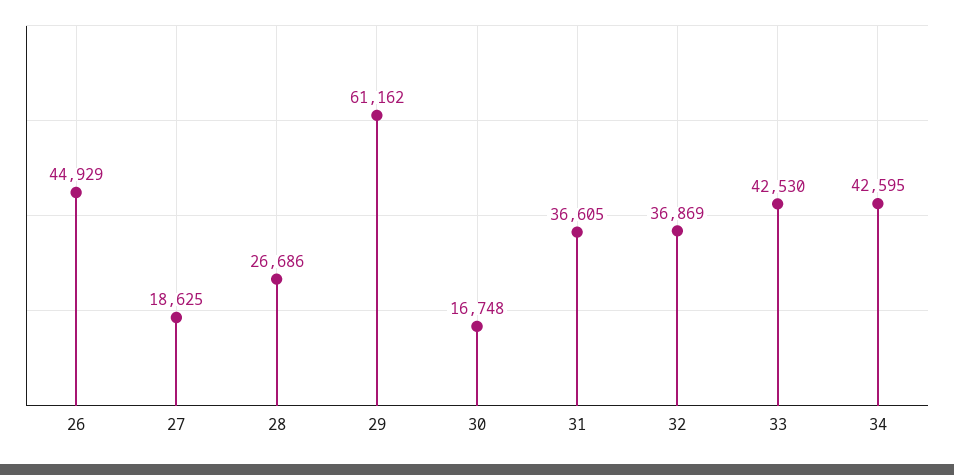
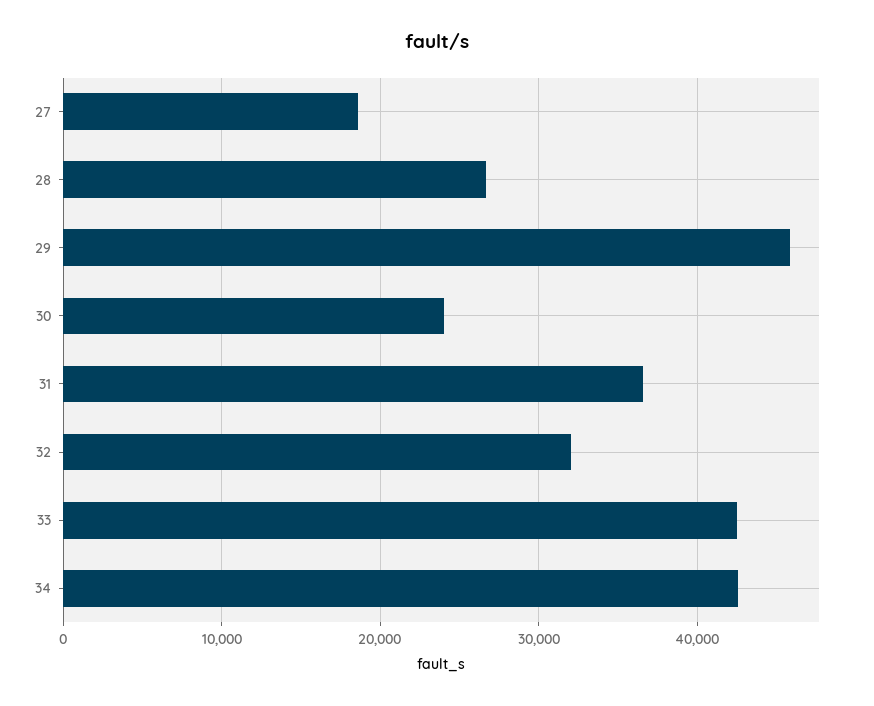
  {
-   "26": 44929,
    "27": 18625,
    "28": 26686,
-   "29": 61162,
+   "29": 46000,
-   "30": 16748,
+   "30": 24000,
    "31": 36605,
-   "32": 36869,
+   "32": 32000,
    "33": 42530,
    "34": 42595
  }

